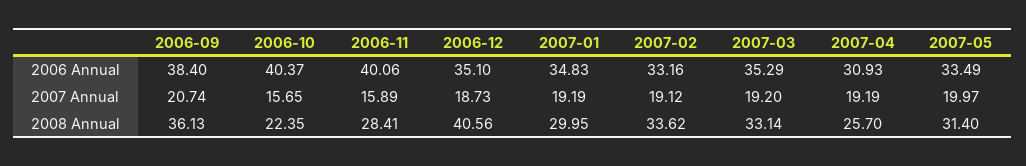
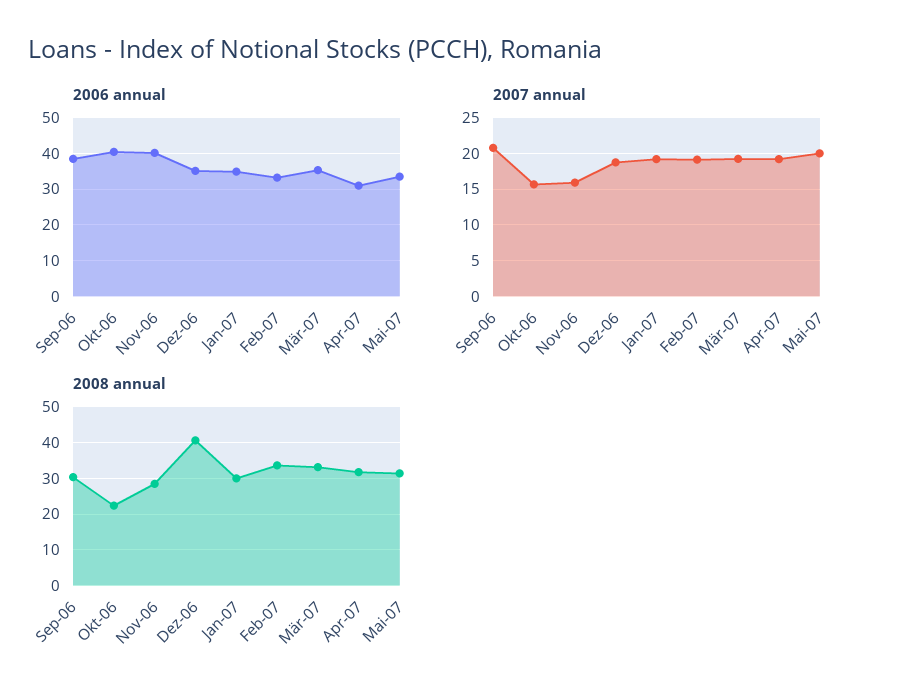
  {
    "2006 Annual": {
      "2006-09": 38.4,
      "2006-10": 40.37,
      "2006-11": 40.06,
      "2006-12": 35.1,
      "2007-01": 34.83,
      "2007-02": 33.16,
      "2007-03": 35.29,
      "2007-04": 30.93,
      "2007-05": 33.49
    },
    "2007 Annual": {
      "2006-09": 20.74,
      "2006-10": 15.65,
      "2006-11": 15.89,
      "2006-12": 18.73,
      "2007-01": 19.19,
      "2007-02": 19.12,
      "2007-03": 19.2,
      "2007-04": 19.19,
      "2007-05": 19.97
    },
    "2008 Annual": {
-     "2006-09": 36.13,
+     "2006-09": 30,
      "2006-10": 22.35,
      "2006-11": 28.41,
      "2006-12": 40.56,
      "2007-01": 29.95,
      "2007-02": 33.62,
      "2007-03": 33.14,
-     "2007-04": 25.7,
+     "2007-04": 32,
      "2007-05": 31.4
    }
  }

